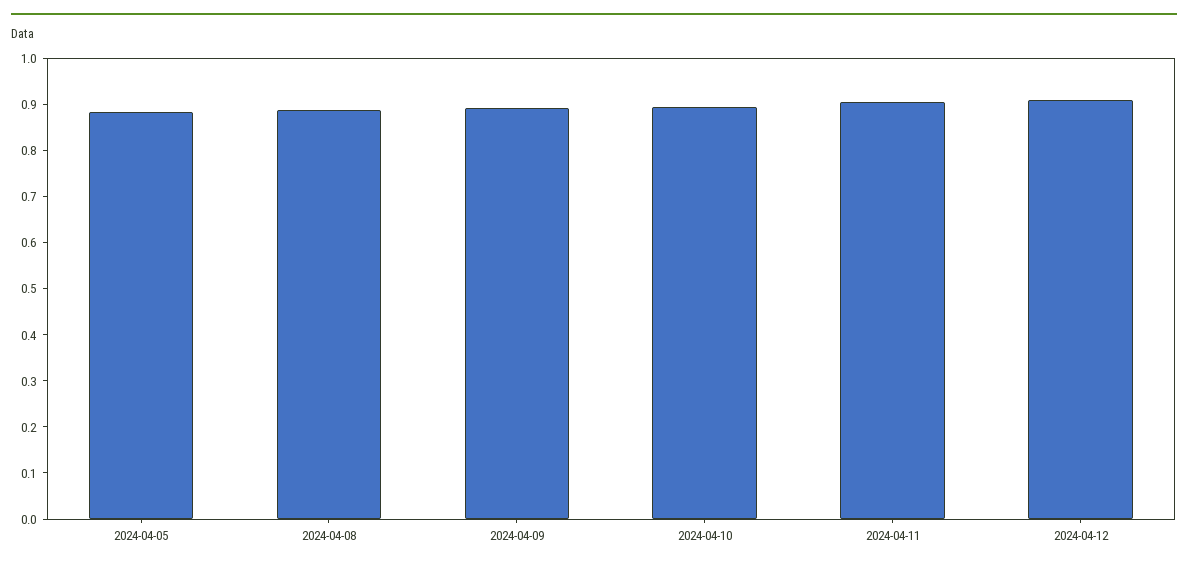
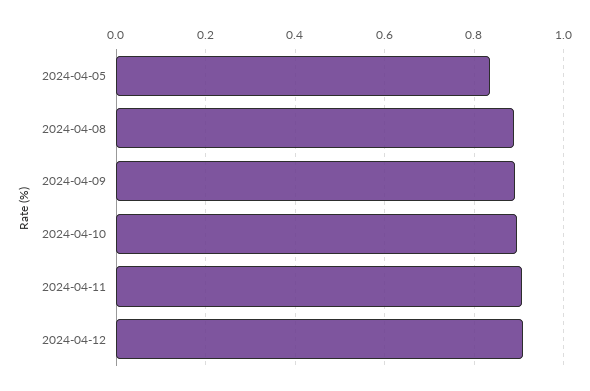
  {
-   "2024-04-05": 0.88,
+   "2024-04-05": 0.84,
    "2024-04-08": 0.88,
    "2024-04-09": 0.9,
    "2024-04-10": 0.9,
    "2024-04-11": 0.9,
    "2024-04-12": 0.9
  }

